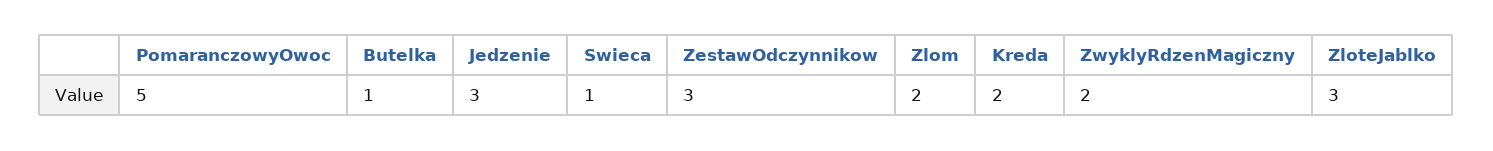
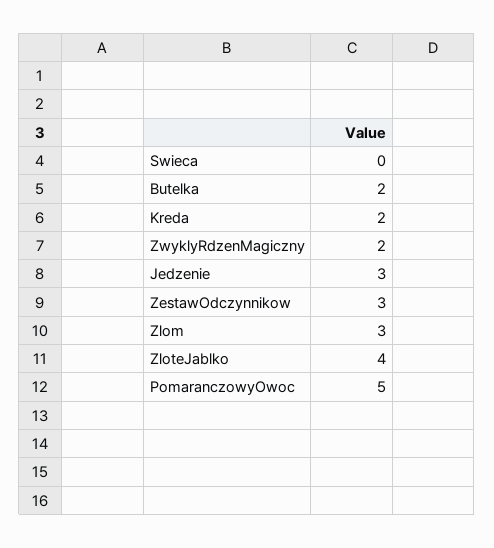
  {
    "PomaranczowyOwoc": 5,
-   "Butelka": 1,
+   "Butelka": 2,
    "Jedzenie": 3,
-   "Swieca": 1,
+   "Swieca": 0,
    "ZestawOdczynnikow": 3,
-   "Zlom": 2,
+   "Zlom": 3,
    "Kreda": 2,
    "ZwyklyRdzenMagiczny": 2,
-   "ZloteJablko": 3
+   "ZloteJablko": 4
  }

